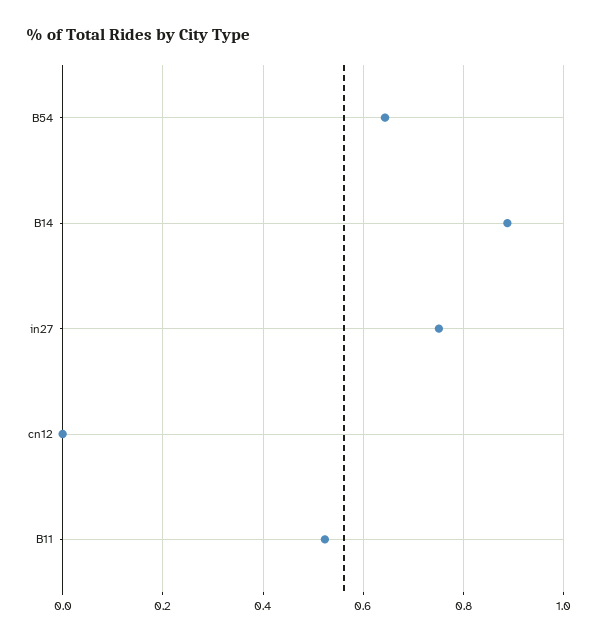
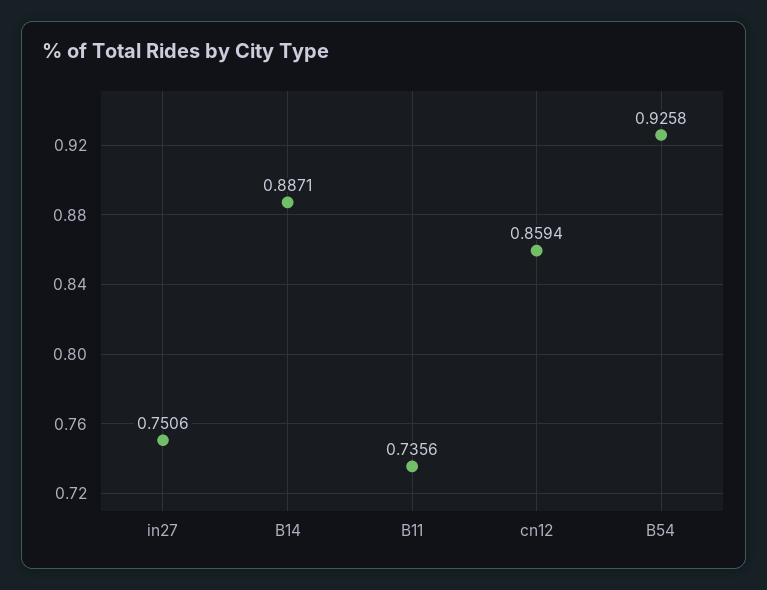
  {
-   "B54": 0.64,
+   "B54": 0.9258,
    "B14": 0.8871,
    "in27": 0.7506,
-   "cn12": 0,
+   "cn12": 0.8594,
-   "B11": 0.52
+   "B11": 0.7356
  }

